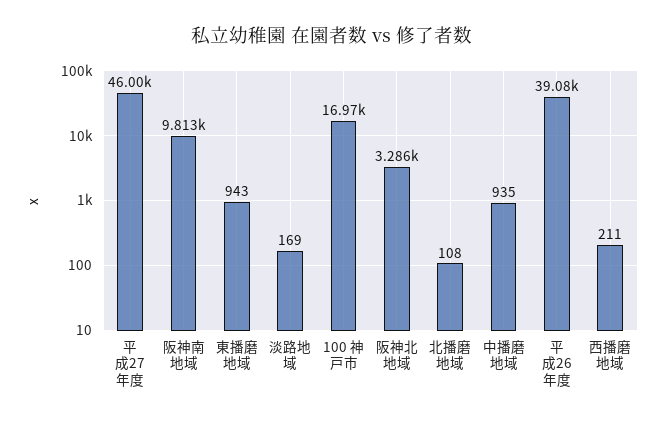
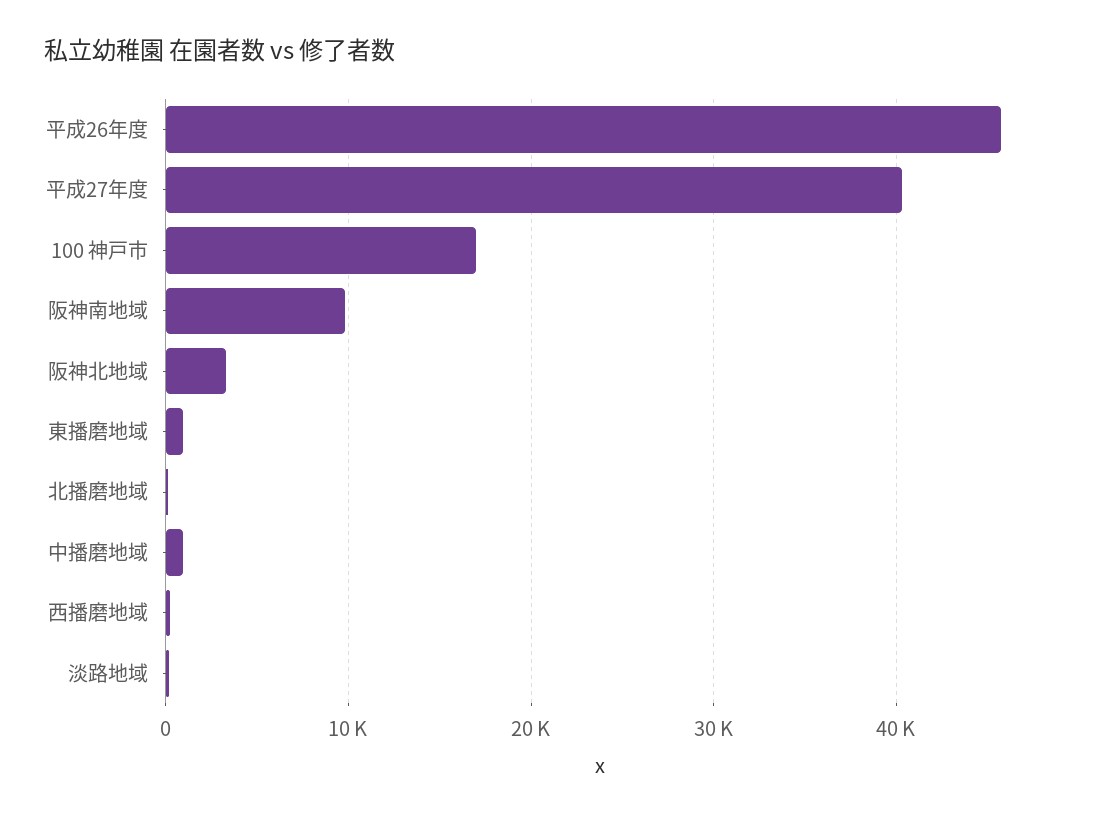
  {
-   "平成27年度": 46000,
+   "平成27年度": 40000,
    "阪神南地域": 9813,
    "東播磨地域": 943,
    "淡路地域": 169,
    "100 神戸市": 16970,
    "阪神北地域": 3286,
    "北播磨地域": 108,
    "中播磨地域": 935,
-   "平成26年度": 39080,
+   "平成26年度": 46000,
    "西播磨地域": 211
  }

